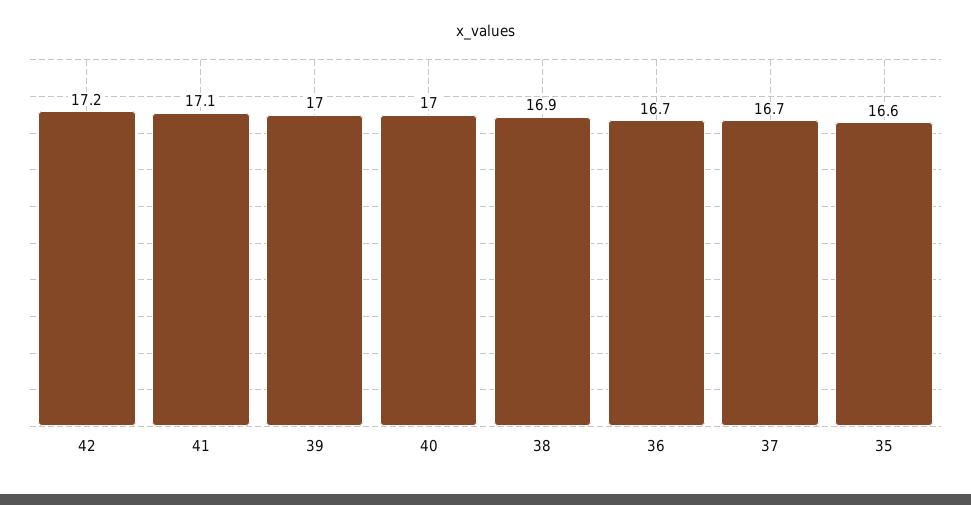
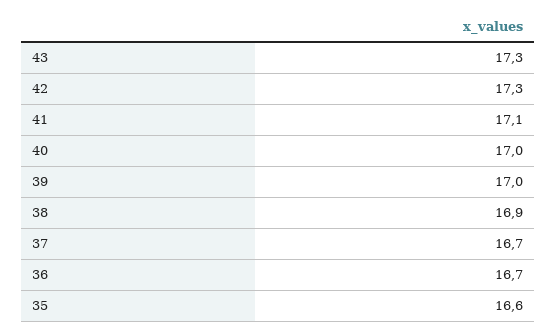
  {
-   "42": 17.2,
+   "42": 17.3,
    "41": 17.1,
    "39": 17,
    "40": 17,
    "38": 16.9,
    "36": 16.7,
    "37": 16.7,
-   "35": 16.6
+   "35": 16.6,
+   "43": 17.3
  }

